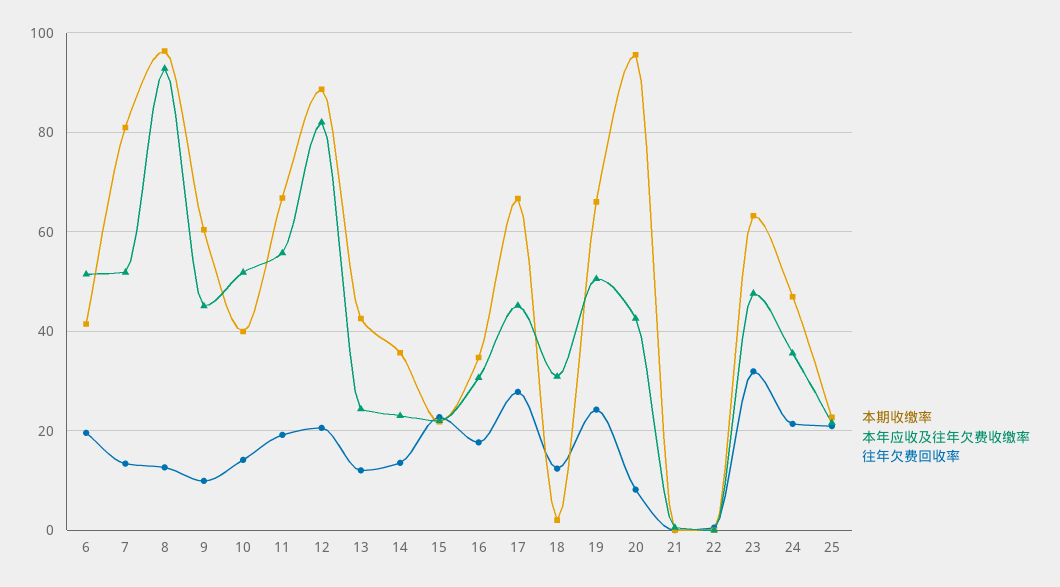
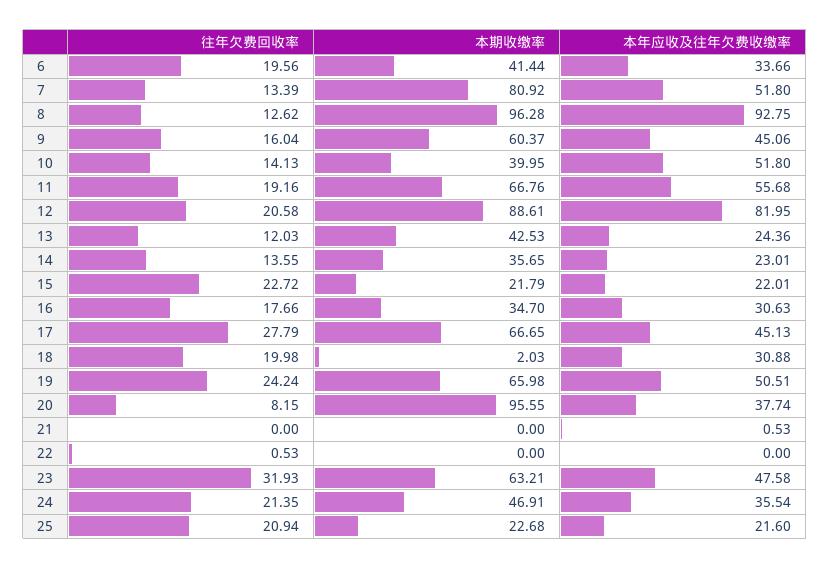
  {
    "本期收缴率": {
      "6": 41.44,
      "7": 80.92,
      "8": 96.28,
      "9": 60.37,
      "10": 39.95,
      "11": 66.76,
      "12": 88.61,
      "13": 42.53,
      "14": 35.65,
      "15": 21.79,
      "16": 34.7,
      "17": 66.65,
      "18": 2.03,
      "19": 65.98,
      "20": 95.55,
      "21": 0,
      "22": 0,
      "23": 63.21,
      "24": 46.91,
      "25": 22.68
    },
    "本年应收及往年欠费收缴率": {
-     "6": 52,
+     "6": 33.66,
      "7": 51.8,
      "8": 92.75,
      "9": 45.06,
      "10": 51.8,
      "11": 55.68,
      "12": 81.95,
      "13": 24.36,
      "14": 23.01,
      "15": 22.01,
      "16": 30.63,
      "17": 45.13,
      "18": 30.88,
      "19": 50.51,
-     "20": 42,
+     "20": 37.74,
      "21": 0.53,
      "22": 0,
      "23": 47.58,
      "24": 35.54,
      "25": 21.6
    },
    "往年欠费回收率": {
      "6": 19.56,
      "7": 13.39,
      "8": 12.62,
-     "9": 10,
+     "9": 16.04,
      "10": 14.13,
      "11": 19.16,
      "12": 20.58,
      "13": 12.03,
      "14": 13.55,
      "15": 22.72,
      "16": 17.66,
      "17": 27.79,
-     "18": 12,
+     "18": 19.98,
      "19": 24.24,
      "20": 8.15,
      "21": 0,
      "22": 0.53,
      "23": 31.93,
      "24": 21.35,
      "25": 20.94
    }
  }

